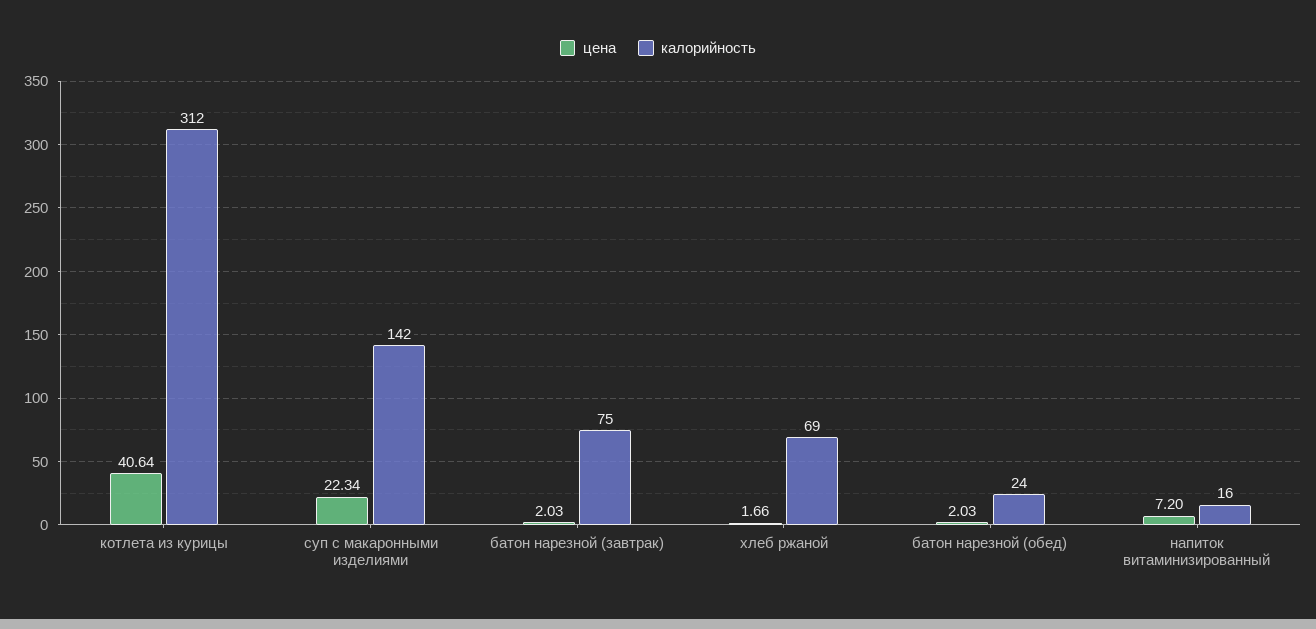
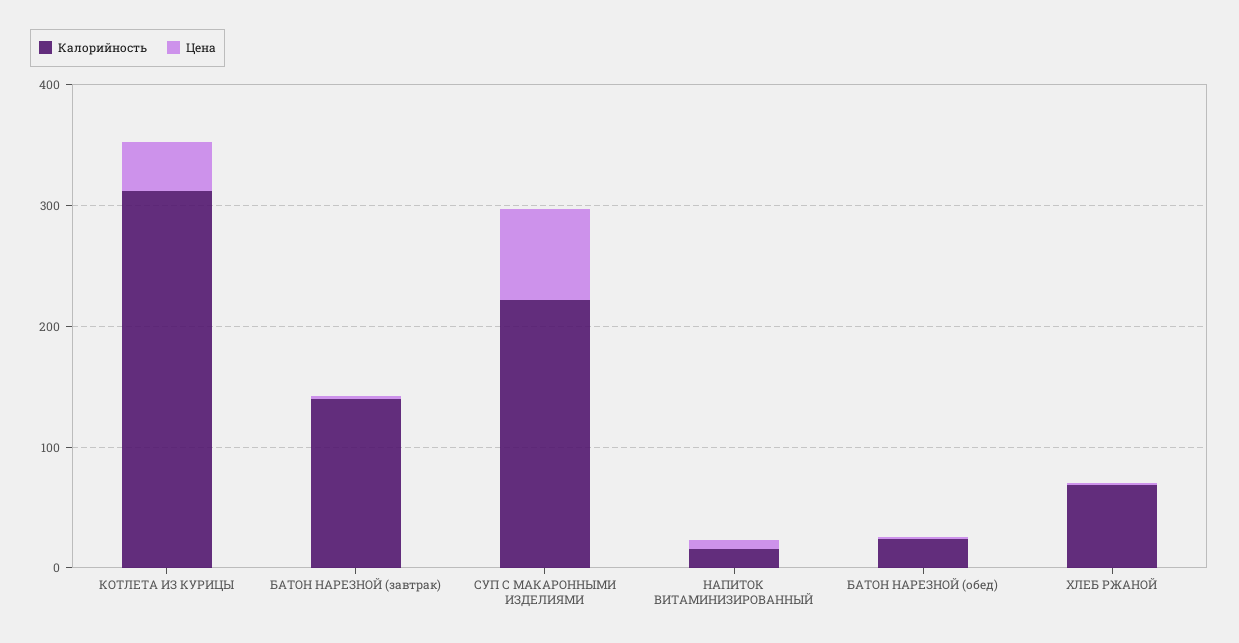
  {
    "цена": {
      "котлета из курицы": 40.64,
-     "суп с макаронными изделиями": 22.34,
+     "суп с макаронными изделиями": 80,
      "батон нарезной (завтрак)": 2.03,
      "хлеб ржаной": 1.66,
      "батон нарезной (обед)": 2.03,
      "напиток витаминизированный": 7.2
    },
    "калорийность": {
      "котлета из курицы": 312,
-     "суп с макаронными изделиями": 142,
+     "суп с макаронными изделиями": 220,
-     "батон нарезной (завтрак)": 75,
+     "батон нарезной (завтрак)": 140,
      "хлеб ржаной": 69,
      "батон нарезной (обед)": 24,
      "напиток витаминизированный": 16
    }
  }

